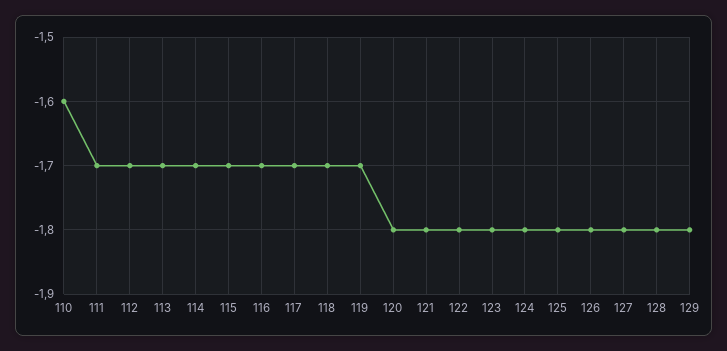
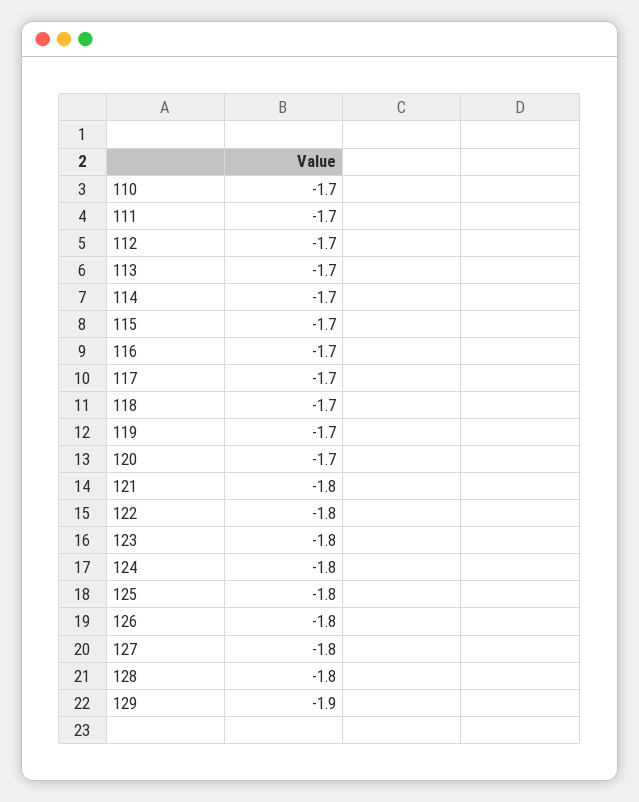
  {
-   "110": -1.6,
+   "110": -1.7,
    "111": -1.7,
    "112": -1.7,
    "113": -1.7,
    "114": -1.7,
    "115": -1.7,
    "116": -1.7,
    "117": -1.7,
    "118": -1.7,
    "119": -1.7,
-   "120": -1.8,
+   "120": -1.7,
    "121": -1.8,
    "122": -1.8,
    "123": -1.8,
    "124": -1.8,
    "125": -1.8,
    "126": -1.8,
    "127": -1.8,
    "128": -1.8,
-   "129": -1.8
+   "129": -1.9
  }

